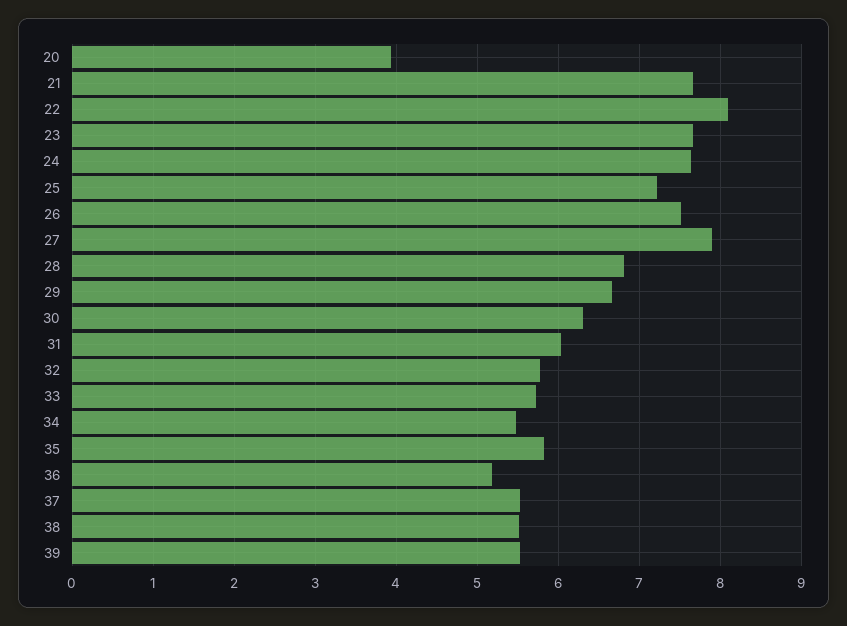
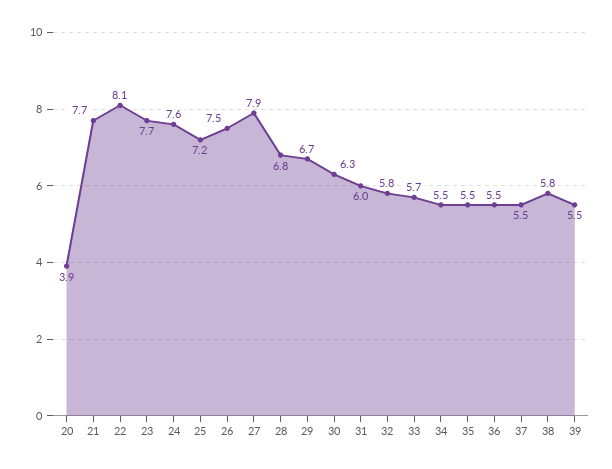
  {
    "20": 3.9,
    "21": 7.7,
    "22": 8.1,
    "23": 7.7,
    "24": 7.6,
    "25": 7.2,
    "26": 7.5,
    "27": 7.9,
    "28": 6.8,
    "29": 6.7,
    "30": 6.3,
    "31": 6,
    "32": 5.8,
    "33": 5.7,
    "34": 5.5,
-   "35": 5.8,
+   "35": 5.5,
-   "36": 5.2,
+   "36": 5.5,
    "37": 5.5,
-   "38": 5.5,
+   "38": 5.8,
    "39": 5.5
  }

